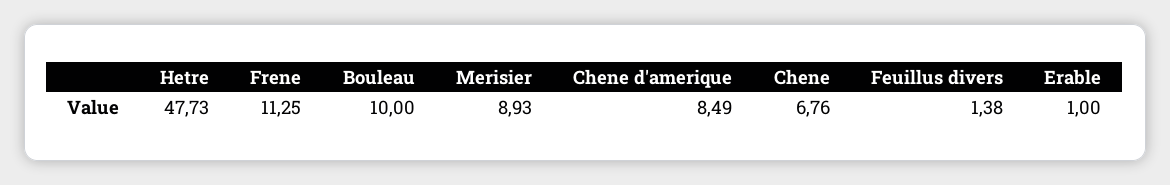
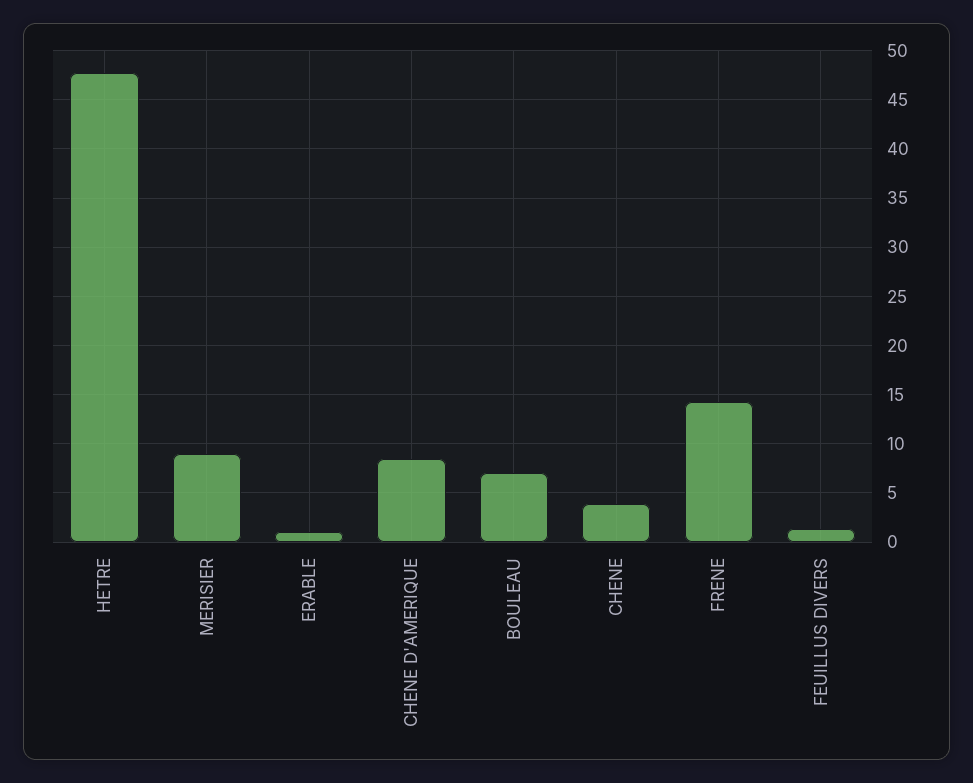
  {
    "Hetre": 47.73,
-   "Frene": 11.25,
+   "Frene": 14,
-   "Bouleau": 10,
+   "Bouleau": 7,
    "Merisier": 8.93,
    "Chene d'amerique": 8.49,
-   "Chene": 6.76,
+   "Chene": 4,
    "Feuillus divers": 1.38,
    "Erable": 1
  }

